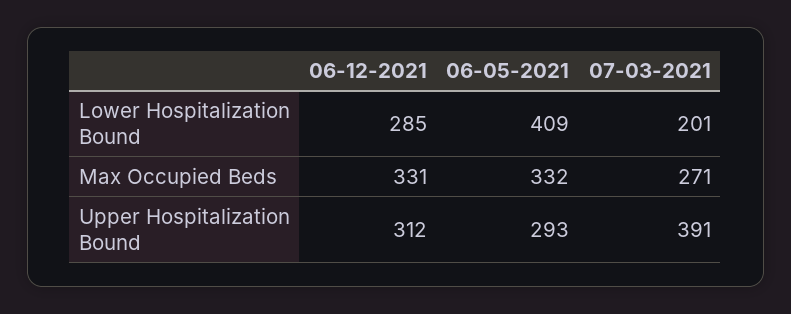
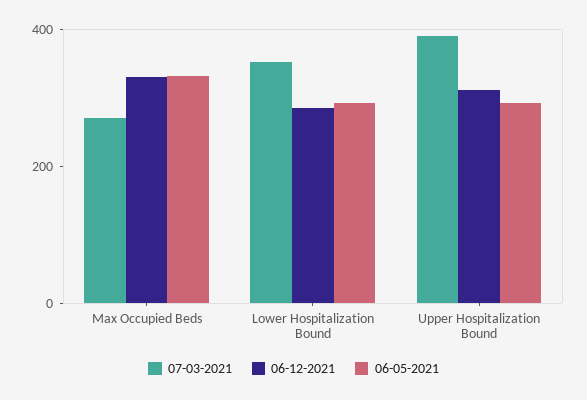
  {
    "06-12-2021": {
      "Lower Hospitalization Bound": 285,
      "Max Occupied Beds": 331,
      "Upper Hospitalization Bound": 312
    },
    "06-05-2021": {
-     "Lower Hospitalization Bound": 409,
+     "Lower Hospitalization Bound": 300,
      "Max Occupied Beds": 332,
      "Upper Hospitalization Bound": 293
    },
    "07-03-2021": {
-     "Lower Hospitalization Bound": 201,
+     "Lower Hospitalization Bound": 350,
      "Max Occupied Beds": 271,
      "Upper Hospitalization Bound": 391
    }
  }

